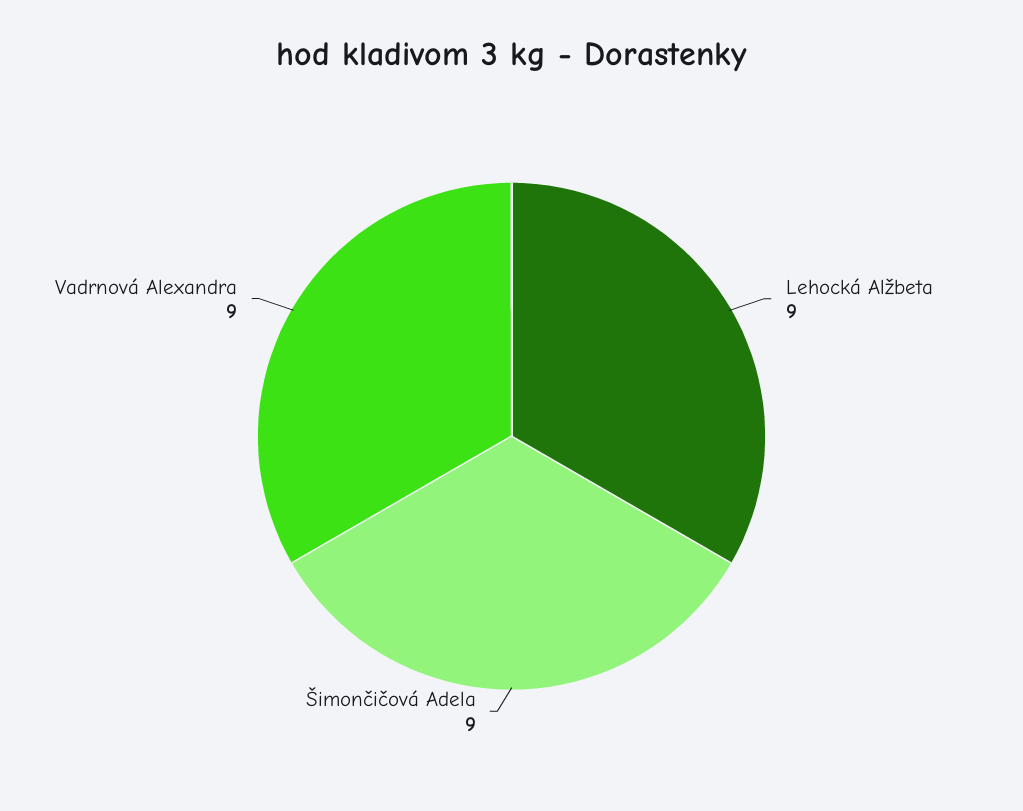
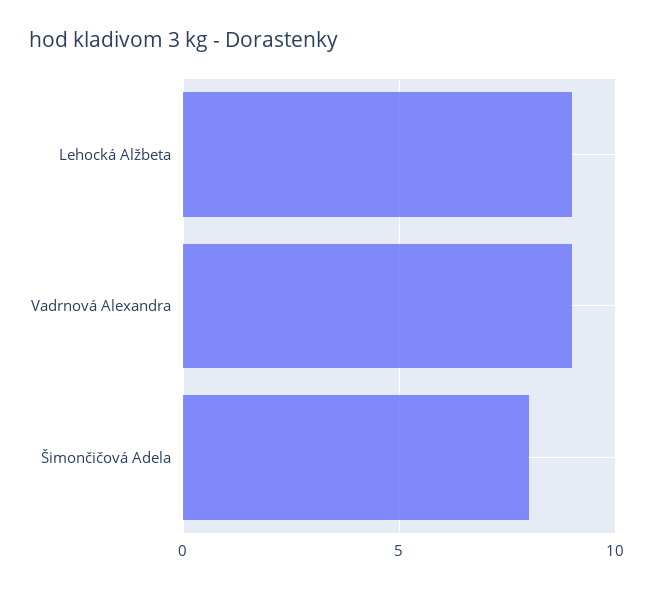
  {
    "Lehocká Alžbeta": 9,
-   "Šimončičová Adela": 9,
+   "Šimončičová Adela": 8,
    "Vadrnová Alexandra": 9
  }

